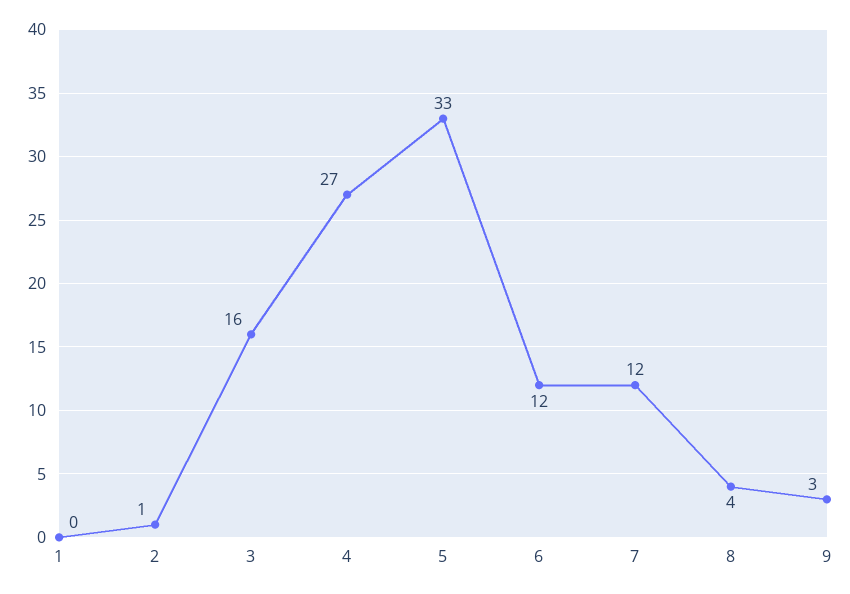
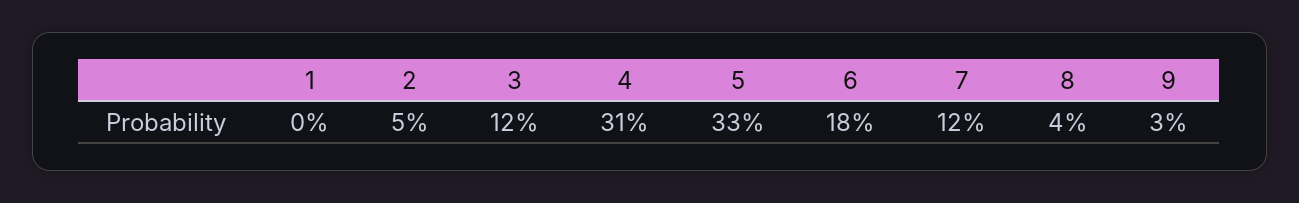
  {
    "1": 0,
-   "2": 1,
+   "2": 5,
-   "3": 16,
+   "3": 12,
-   "4": 27,
+   "4": 31,
    "5": 33,
-   "6": 12,
+   "6": 18,
    "7": 12,
    "8": 4,
    "9": 3
  }

